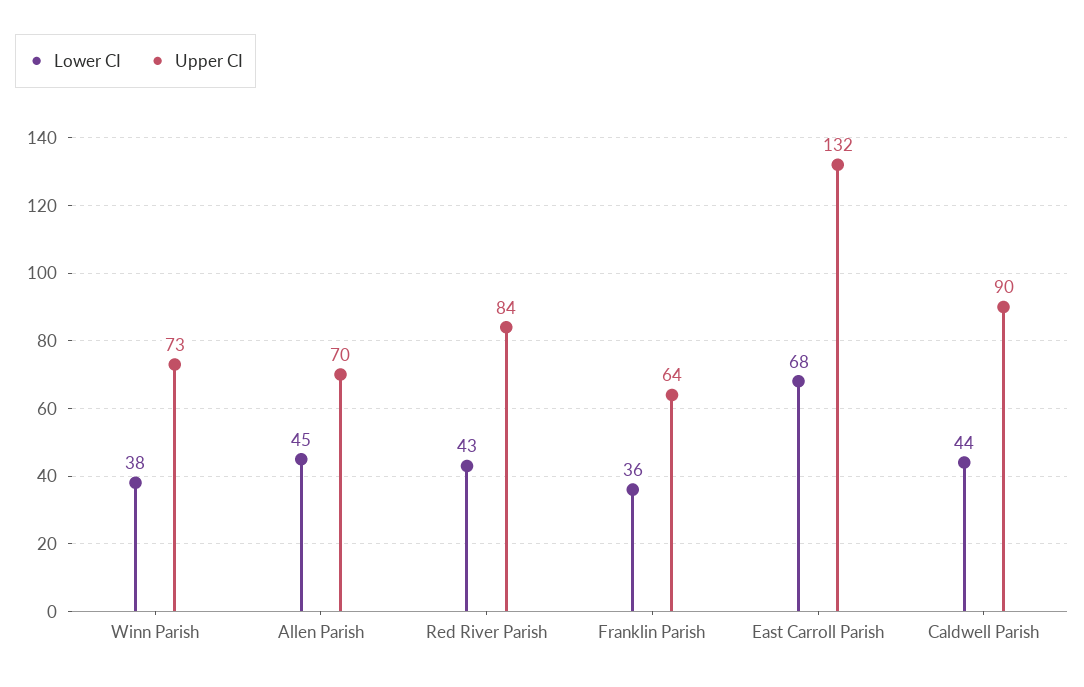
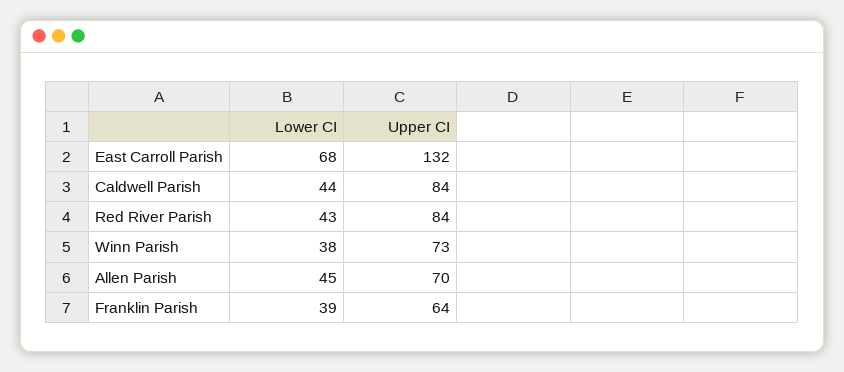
  {
    "Lower CI": {
      "Winn Parish": 38,
      "Allen Parish": 45,
      "Red River Parish": 43,
-     "Franklin Parish": 36,
+     "Franklin Parish": 39,
      "East Carroll Parish": 68,
      "Caldwell Parish": 44
    },
    "Upper CI": {
      "Winn Parish": 73,
      "Allen Parish": 70,
      "Red River Parish": 84,
      "Franklin Parish": 64,
      "East Carroll Parish": 132,
-     "Caldwell Parish": 90
+     "Caldwell Parish": 84
    }
  }

